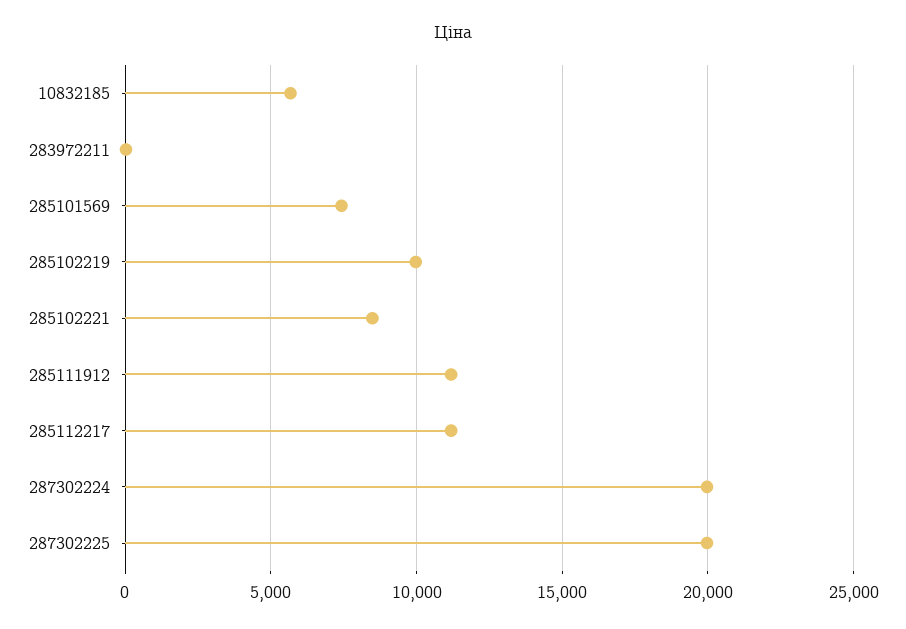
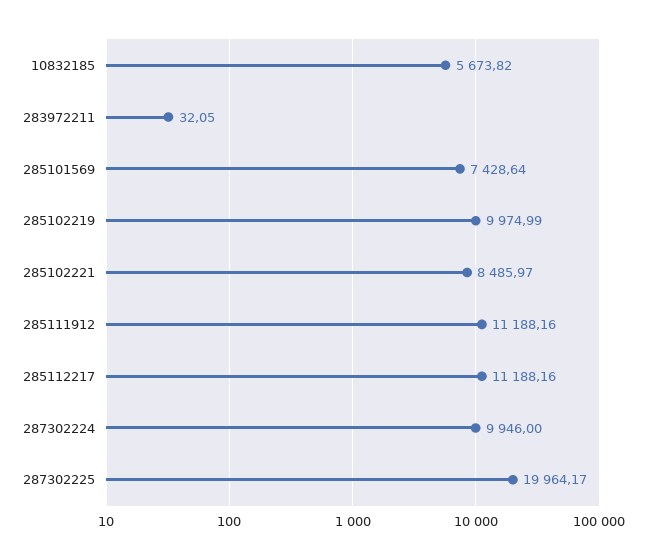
  {
    "10832185": 5673.82,
    "283972211": 32.05,
    "285101569": 7428.64,
    "285102219": 9974.99,
    "285102221": 8485.97,
    "285111912": 11188.16,
    "285112217": 11188.16,
-   "287302224": 20000,
+   "287302224": 9946,
    "287302225": 19964.17
  }

